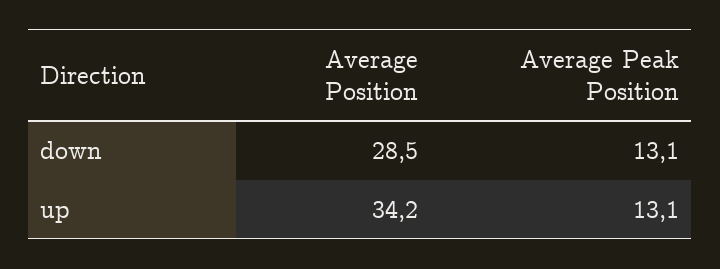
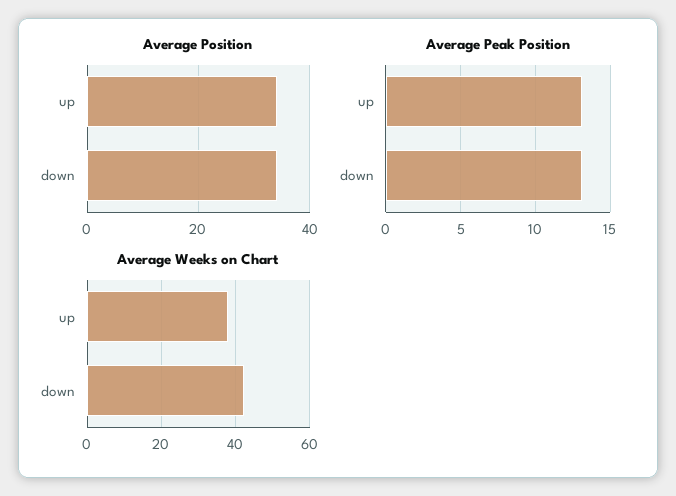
  {
    "Average Position": {
-     "down": 28.5,
+     "down": 34,
      "up": 34.2
    },
    "Average Peak Position": {
      "down": 13.1,
      "up": 13.1
-   }
+   },
+   "Average Weeks on Chart": {
+     "up": 38,
+     "down": 42
+   }
  }

